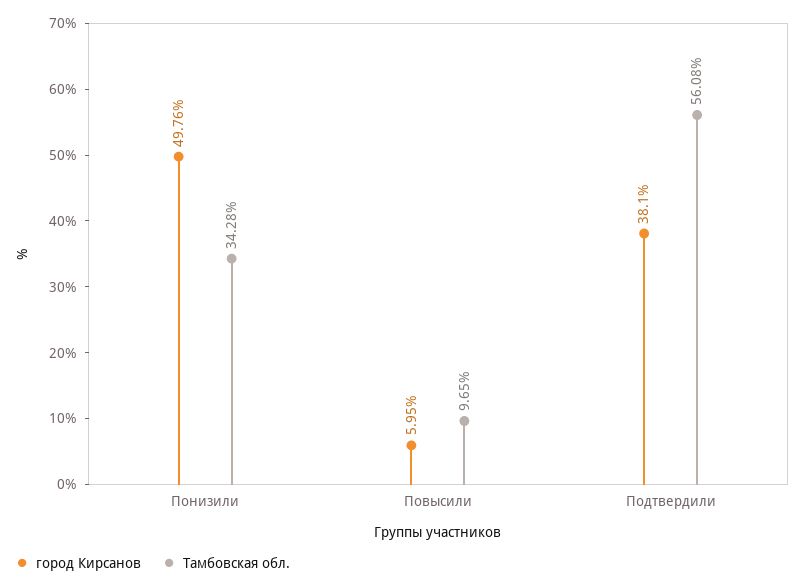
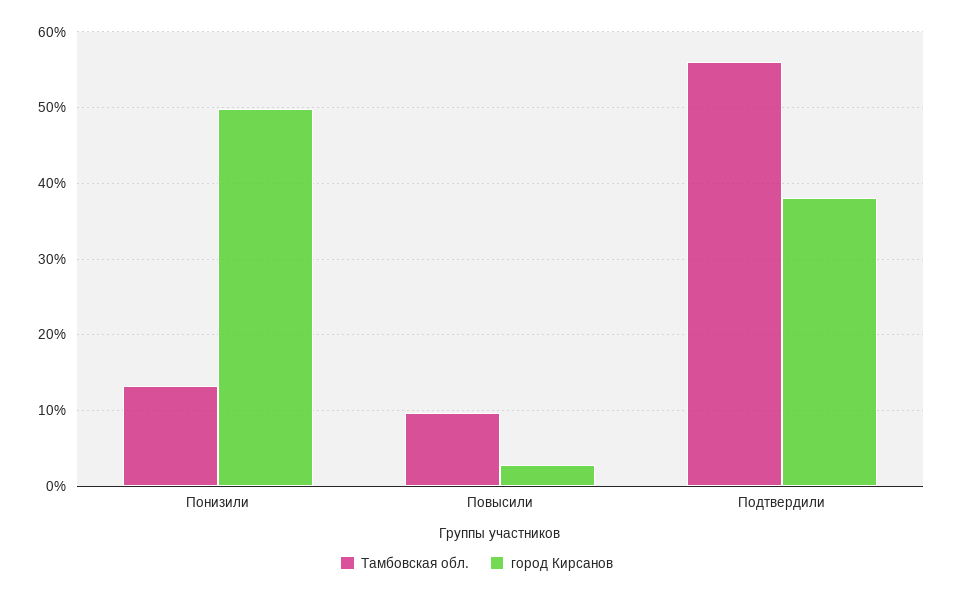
  {
    "город Кирсанов": {
      "Понизили": 49.76,
-     "Повысили": 5.95,
+     "Повысили": 3,
      "Подтвердили": 38.1
    },
    "Тамбовская обл.": {
-     "Понизили": 34.28,
+     "Понизили": 13,
      "Повысили": 9.65,
      "Подтвердили": 56.08
    }
  }

